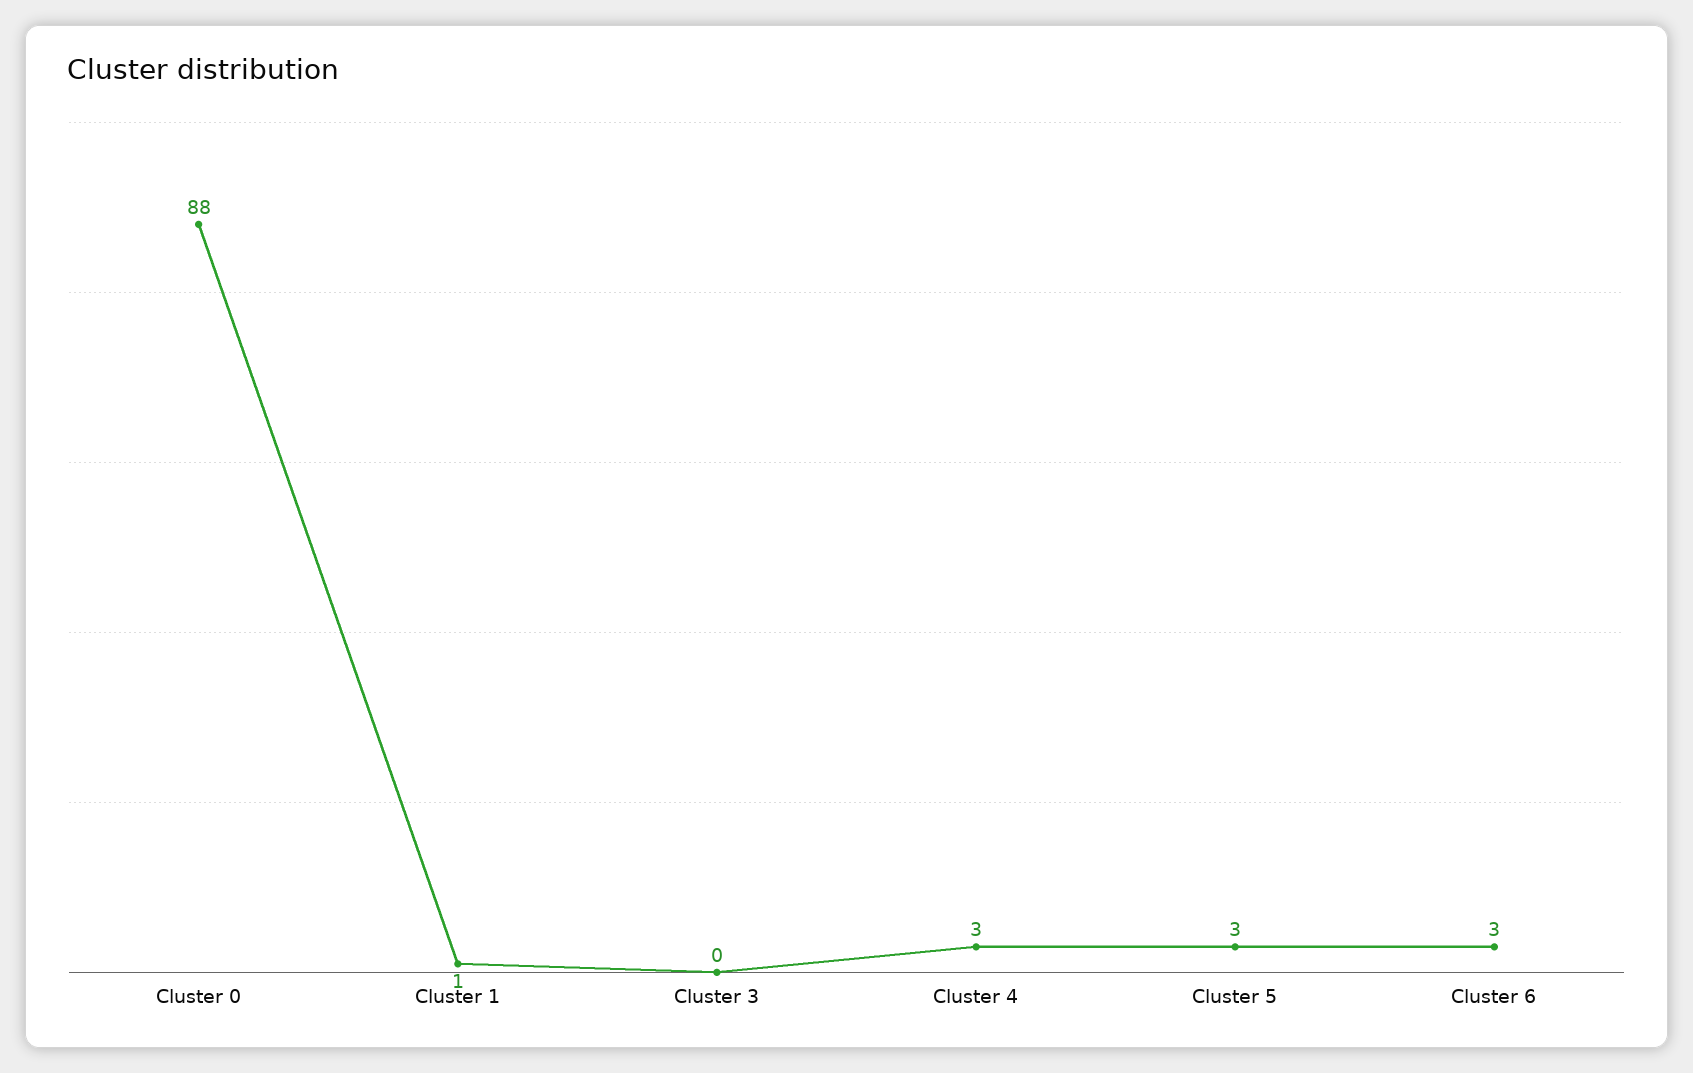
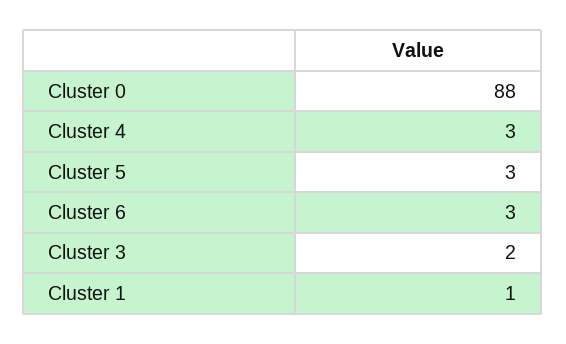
  {
    "Cluster 0": 88,
    "Cluster 1": 1,
-   "Cluster 3": 0,
+   "Cluster 3": 2,
    "Cluster 4": 3,
    "Cluster 5": 3,
    "Cluster 6": 3
  }

